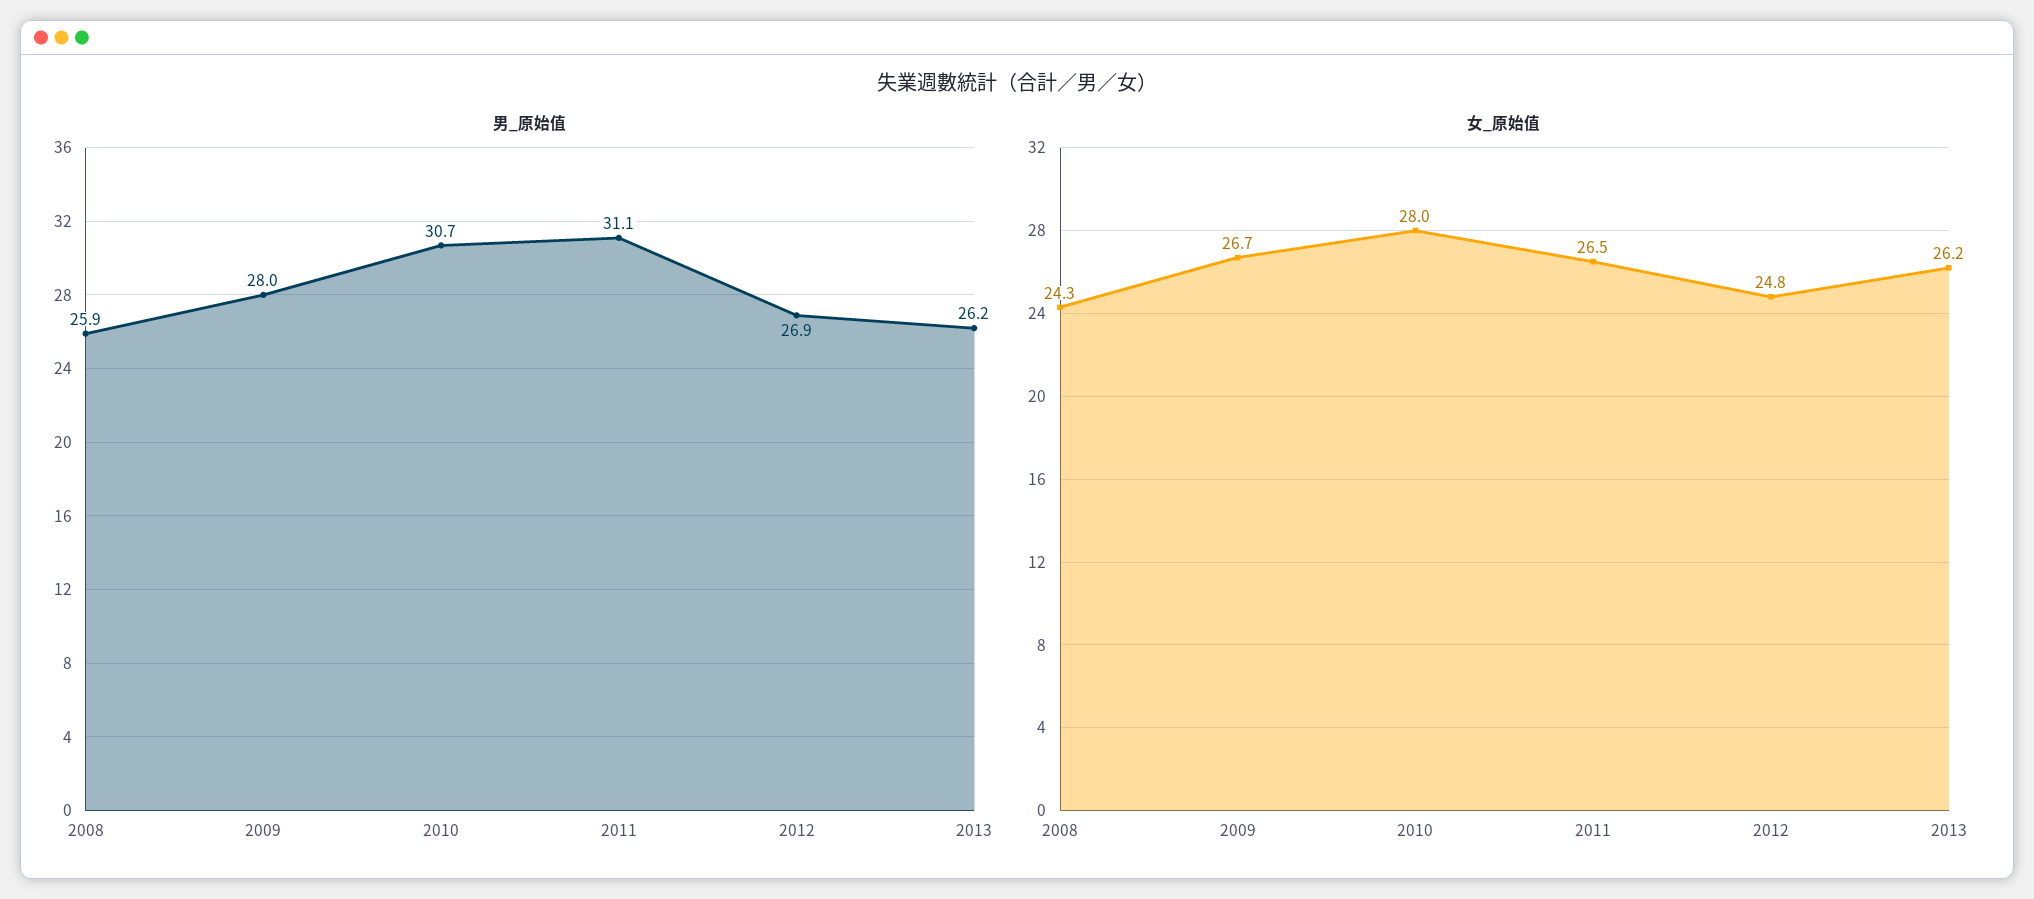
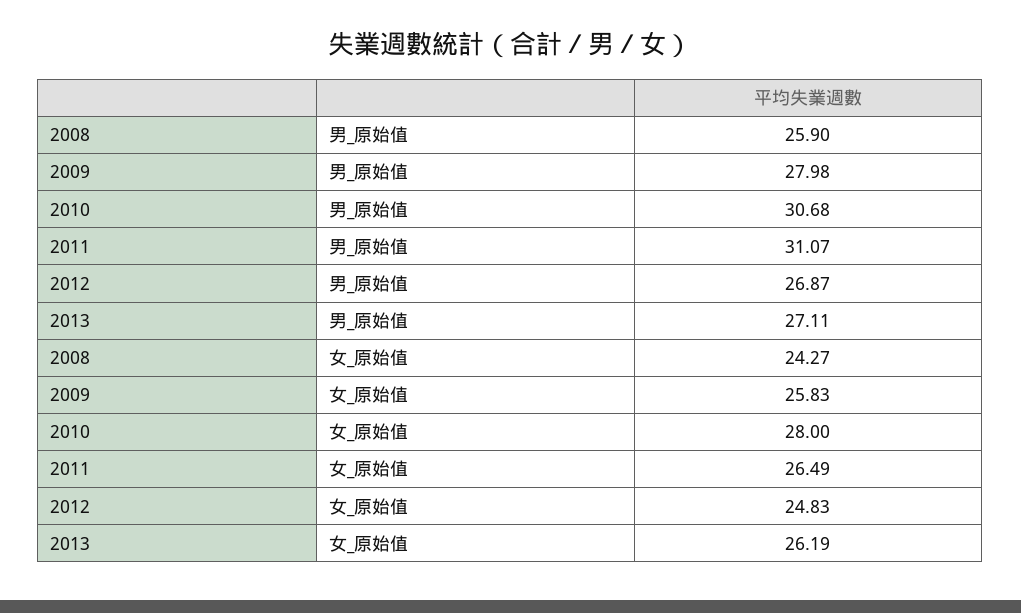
  {
    "男_原始值": {
      "2008": 25.9,
      "2009": 27.98,
      "2010": 30.68,
      "2011": 31.07,
      "2012": 26.87,
-     "2013": 26.2
+     "2013": 27.11
    },
    "女_原始值": {
      "2008": 24.27,
-     "2009": 26.7,
+     "2009": 25.83,
      "2010": 28,
      "2011": 26.49,
      "2012": 24.83,
      "2013": 26.19
    }
  }

